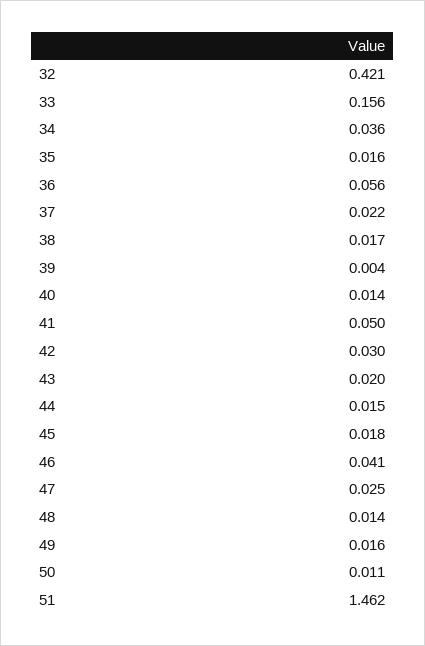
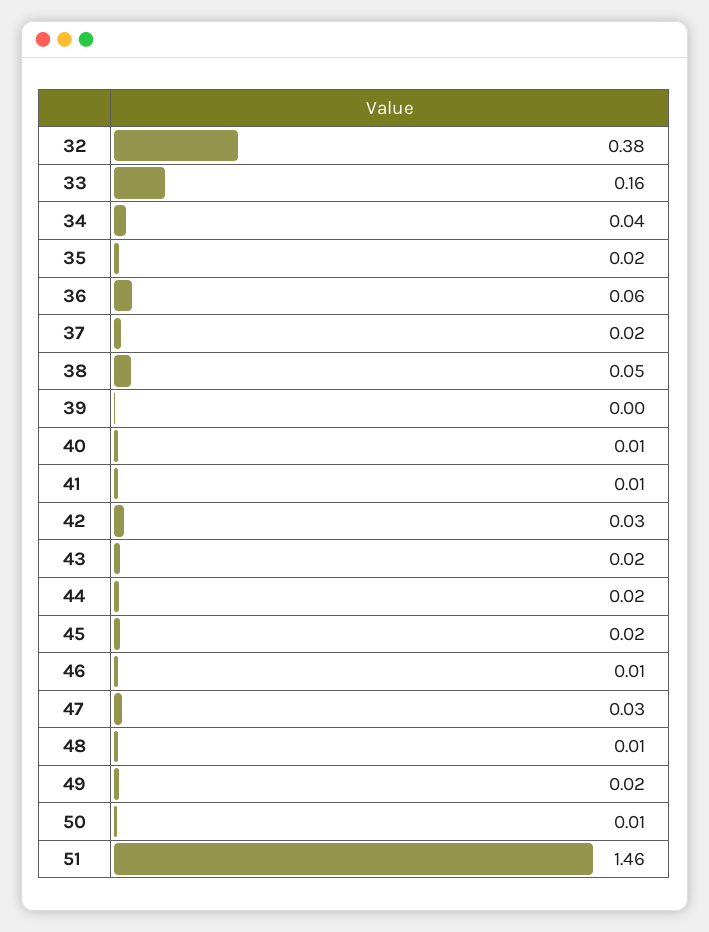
  {
-   "32": 0.421,
+   "32": 0.38,
    "33": 0.156,
    "34": 0.036,
    "35": 0.016,
    "36": 0.056,
    "37": 0.022,
-   "38": 0.017,
+   "38": 0.05,
    "39": 0.004,
    "40": 0.014,
-   "41": 0.05,
+   "41": 0.01,
    "42": 0.03,
    "43": 0.02,
    "44": 0.015,
    "45": 0.018,
-   "46": 0.041,
+   "46": 0.01,
    "47": 0.025,
    "48": 0.014,
    "49": 0.016,
    "50": 0.011,
    "51": 1.462
  }

